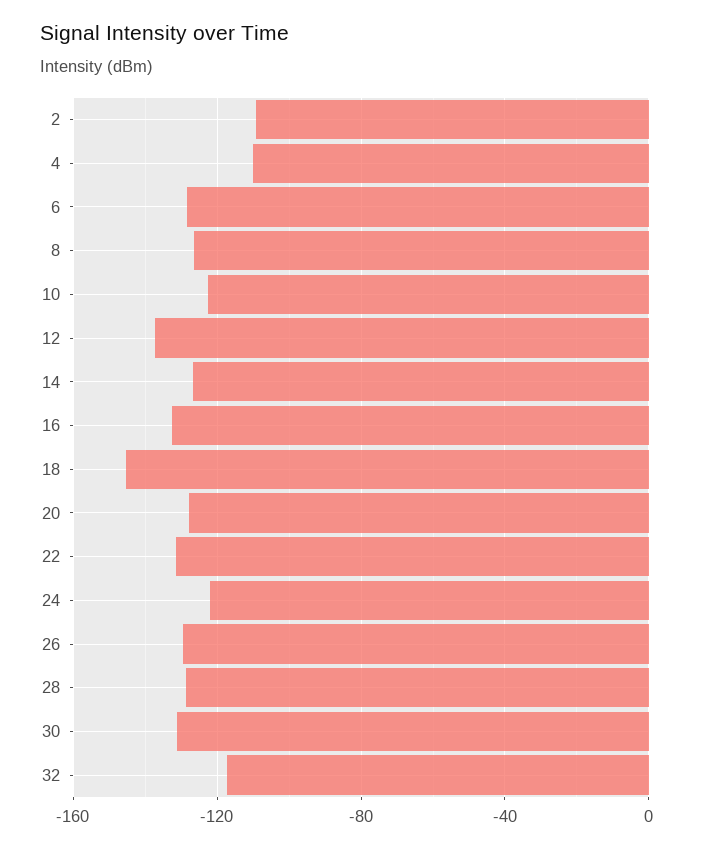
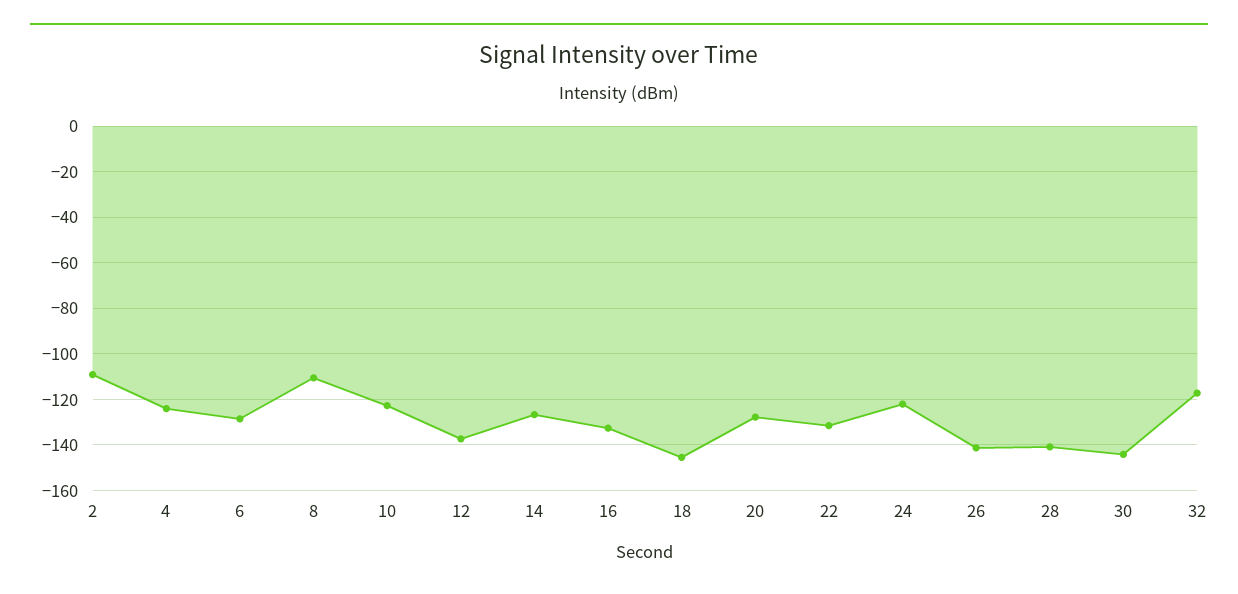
  {
    "2": -110,
-   "4": -110,
+   "4": -125,
    "6": -130,
-   "8": -125,
+   "8": -110,
    "10": -125,
    "12": -135,
    "14": -125,
    "16": -135,
    "18": -145,
    "20": -130,
    "22": -130,
    "24": -120,
-   "26": -130,
+   "26": -140,
-   "28": -130,
+   "28": -140,
-   "30": -130,
+   "30": -145,
    "32": -115
  }

